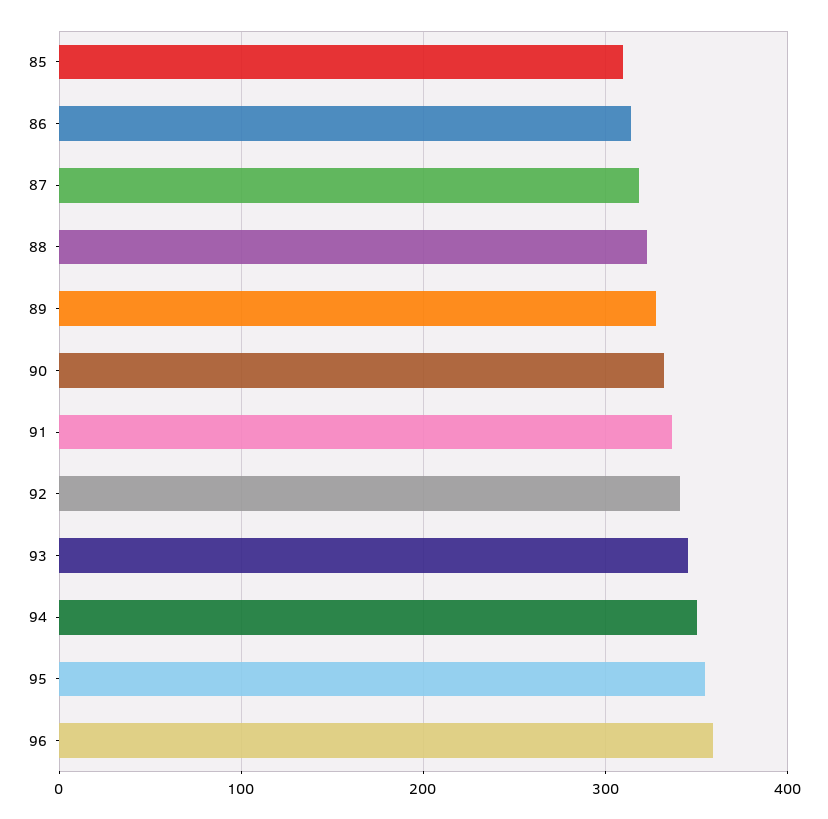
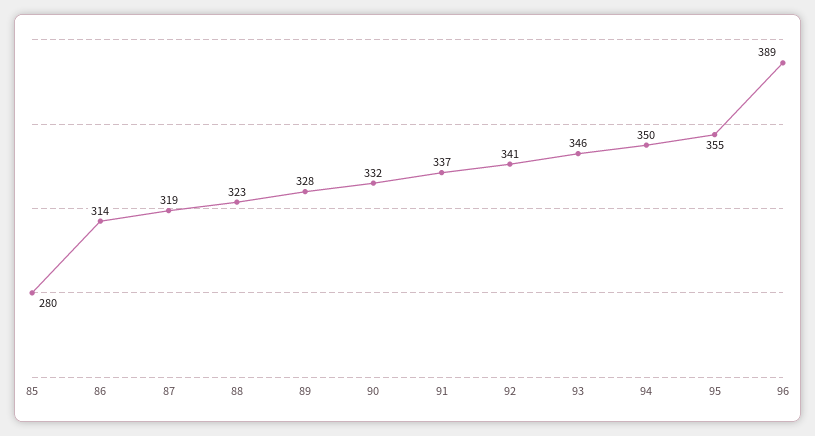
  {
-   "85": 310,
+   "85": 280,
    "86": 314,
    "87": 319,
    "88": 323,
    "89": 328,
    "90": 332,
    "91": 337,
    "92": 341,
    "93": 346,
    "94": 350,
    "95": 355,
-   "96": 360
+   "96": 389
  }

